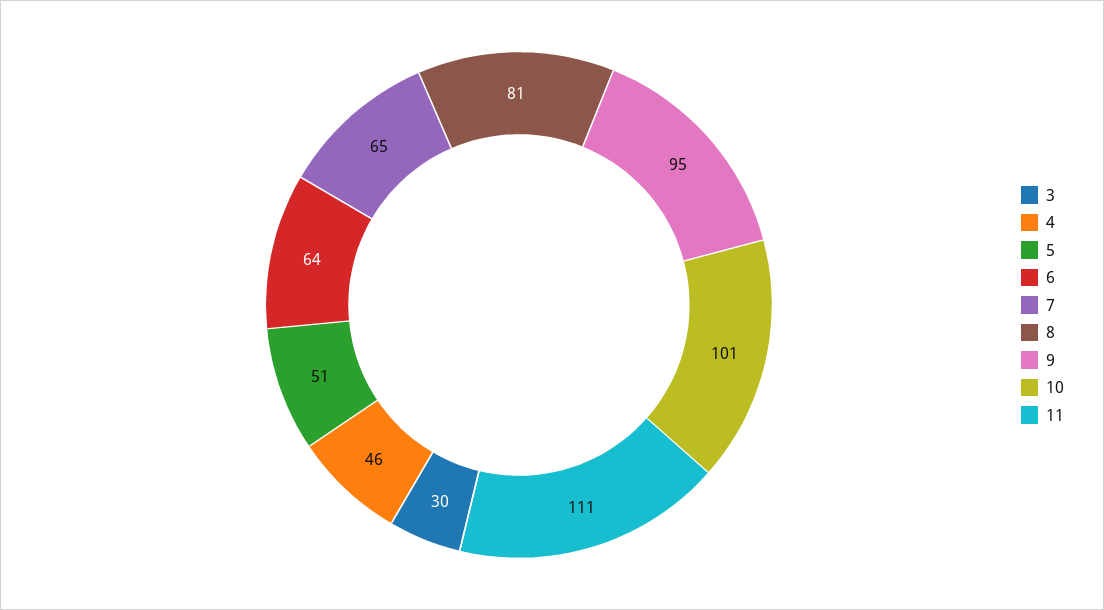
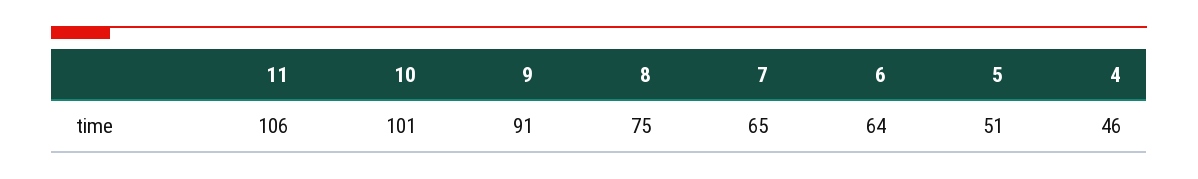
  {
-   "3": 30,
    "4": 46,
    "5": 51,
    "6": 64,
    "7": 65,
-   "8": 81,
+   "8": 75,
-   "9": 95,
+   "9": 91,
    "10": 101,
-   "11": 111
+   "11": 106
  }

